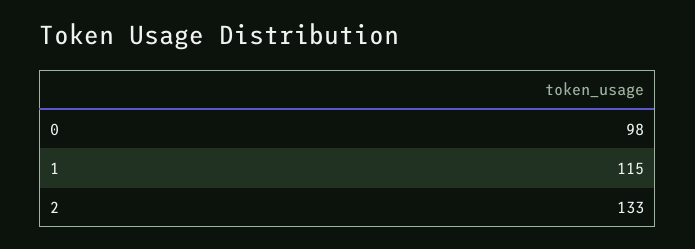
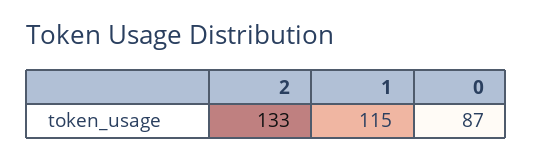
  {
-   "0": 98,
+   "0": 87,
    "1": 115,
    "2": 133
  }

